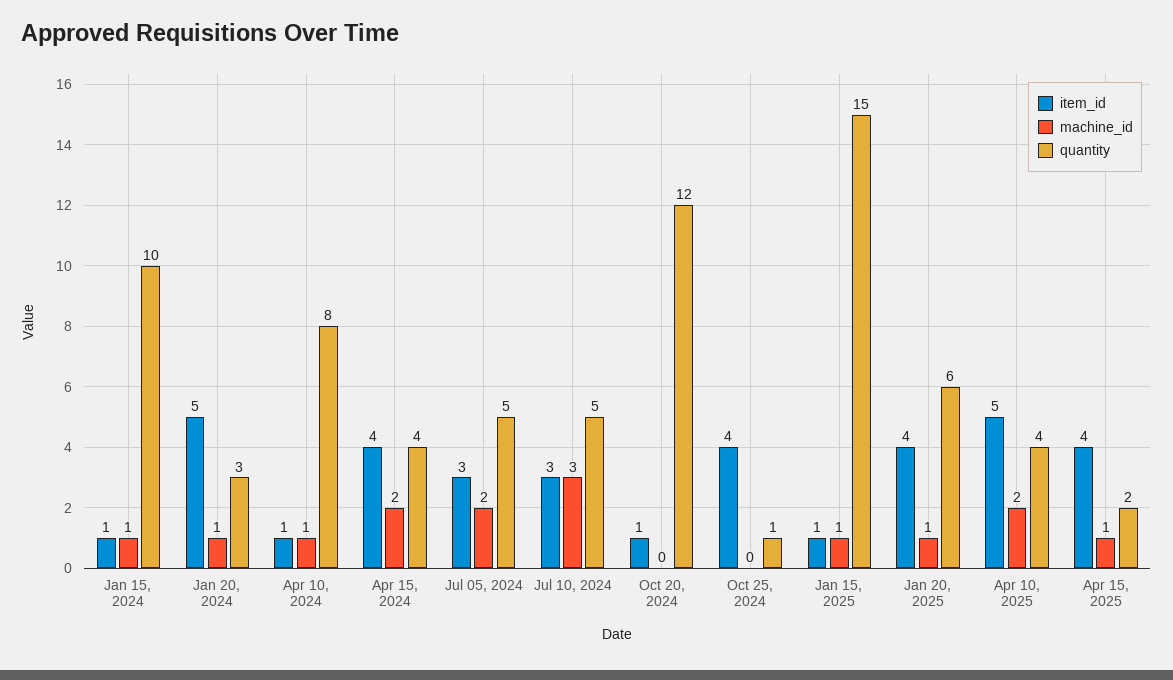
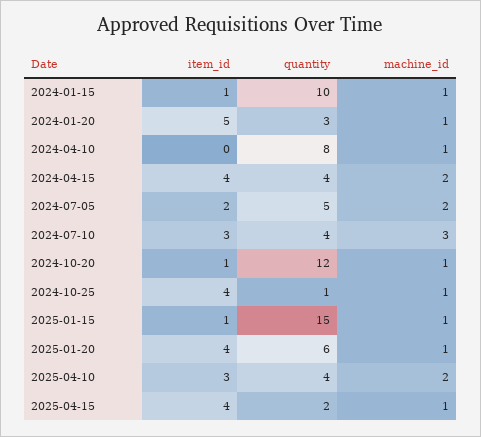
  {
    "item_id": {
      "Jan 15, 2024": 1,
      "Jan 20, 2024": 5,
-     "Apr 10, 2024": 1,
+     "Apr 10, 2024": 0,
      "Apr 15, 2024": 4,
-     "Jul 05, 2024": 3,
+     "Jul 05, 2024": 2,
      "Jul 10, 2024": 3,
      "Oct 20, 2024": 1,
      "Oct 25, 2024": 4,
      "Jan 15, 2025": 1,
      "Jan 20, 2025": 4,
-     "Apr 10, 2025": 5,
+     "Apr 10, 2025": 3,
      "Apr 15, 2025": 4
    },
    "machine_id": {
      "Jan 15, 2024": 1,
      "Jan 20, 2024": 1,
      "Apr 10, 2024": 1,
      "Apr 15, 2024": 2,
      "Jul 05, 2024": 2,
      "Jul 10, 2024": 3,
-     "Oct 20, 2024": 0,
+     "Oct 20, 2024": 1,
-     "Oct 25, 2024": 0,
+     "Oct 25, 2024": 1,
      "Jan 15, 2025": 1,
      "Jan 20, 2025": 1,
      "Apr 10, 2025": 2,
      "Apr 15, 2025": 1
    },
    "quantity": {
      "Jan 15, 2024": 10,
      "Jan 20, 2024": 3,
      "Apr 10, 2024": 8,
      "Apr 15, 2024": 4,
      "Jul 05, 2024": 5,
-     "Jul 10, 2024": 5,
+     "Jul 10, 2024": 4,
      "Oct 20, 2024": 12,
      "Oct 25, 2024": 1,
      "Jan 15, 2025": 15,
      "Jan 20, 2025": 6,
      "Apr 10, 2025": 4,
      "Apr 15, 2025": 2
    }
  }

